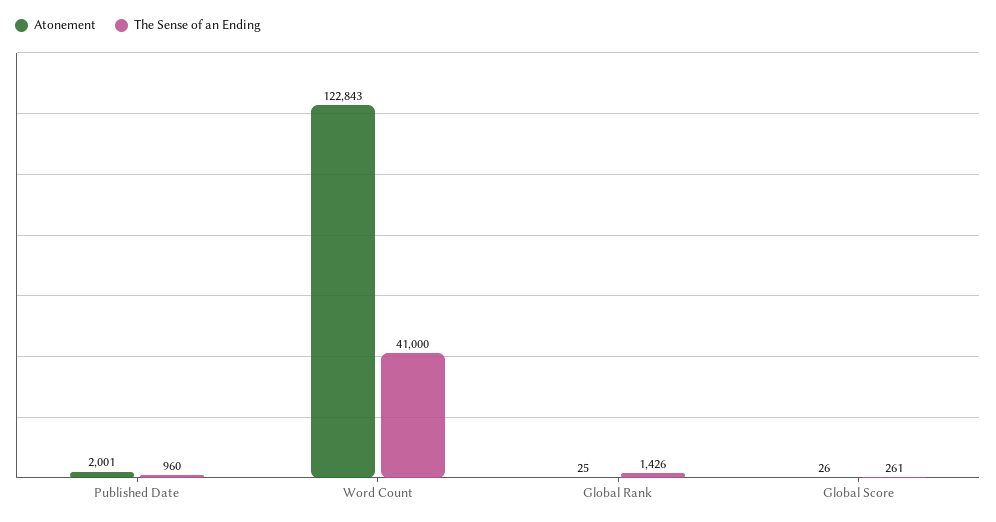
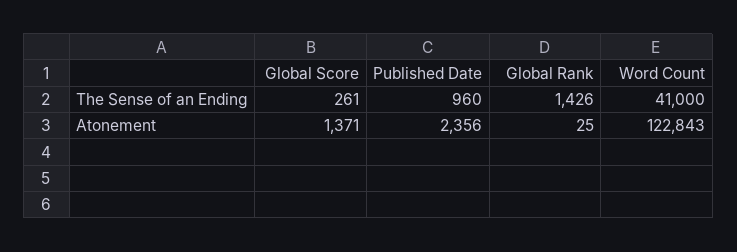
  {
    "Atonement": {
-     "Published Date": 2001,
+     "Published Date": 2356,
      "Word Count": 122843,
      "Global Rank": 25,
-     "Global Score": 26
+     "Global Score": 1371
    },
    "The Sense of an Ending": {
      "Published Date": 960,
      "Word Count": 41000,
      "Global Rank": 1426,
      "Global Score": 261
    }
  }

